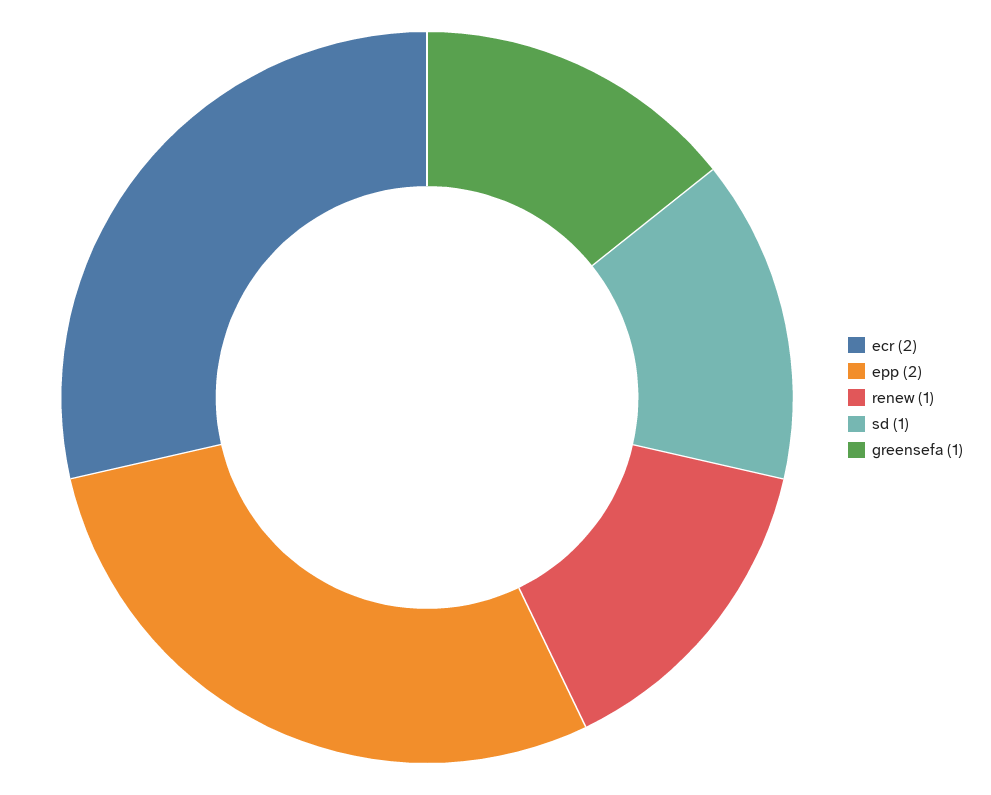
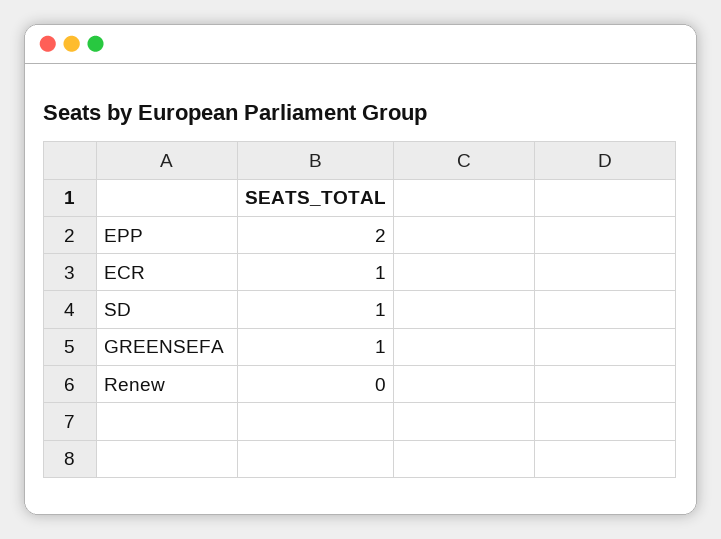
  {
-   "ecr": 2,
+   "ecr": 1,
    "epp": 2,
-   "renew": 1,
+   "renew": 0,
    "sd": 1,
    "greensefa": 1
  }

